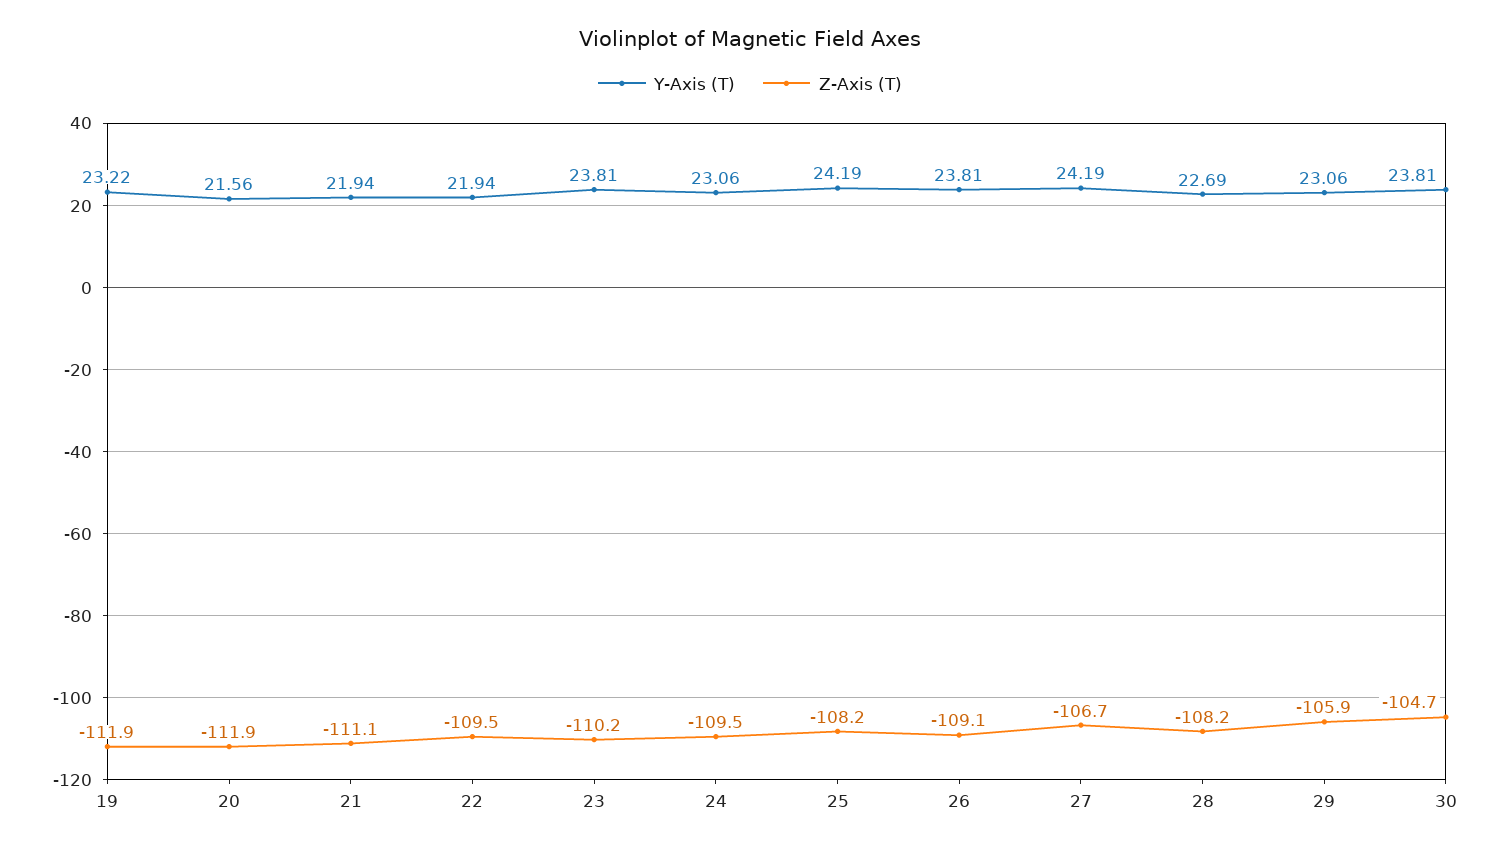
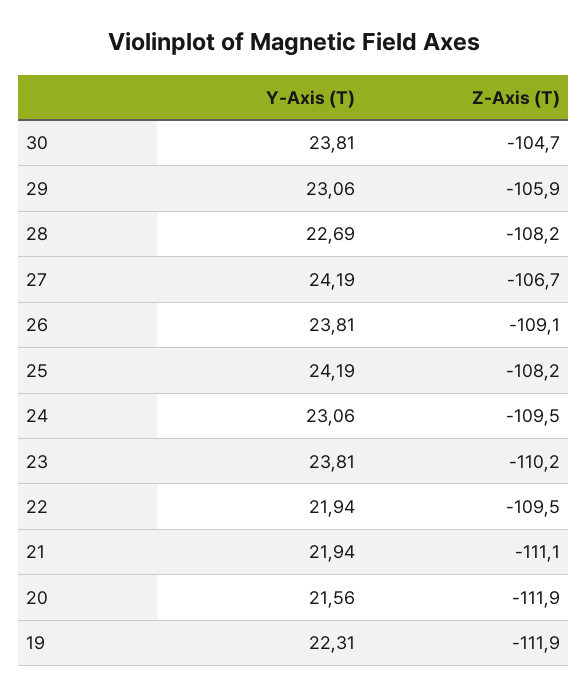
  {
    "Y-Axis (T)": {
-     "19": 23.22,
+     "19": 22.31,
      "20": 21.56,
      "21": 21.94,
      "22": 21.94,
      "23": 23.81,
      "24": 23.06,
      "25": 24.19,
      "26": 23.81,
      "27": 24.19,
      "28": 22.69,
      "29": 23.06,
      "30": 23.81
    },
    "Z-Axis (T)": {
      "19": -111.9,
      "20": -111.9,
      "21": -111.1,
      "22": -109.5,
      "23": -110.2,
      "24": -109.5,
      "25": -108.2,
      "26": -109.1,
      "27": -106.7,
      "28": -108.2,
      "29": -105.9,
      "30": -104.7
    }
  }

